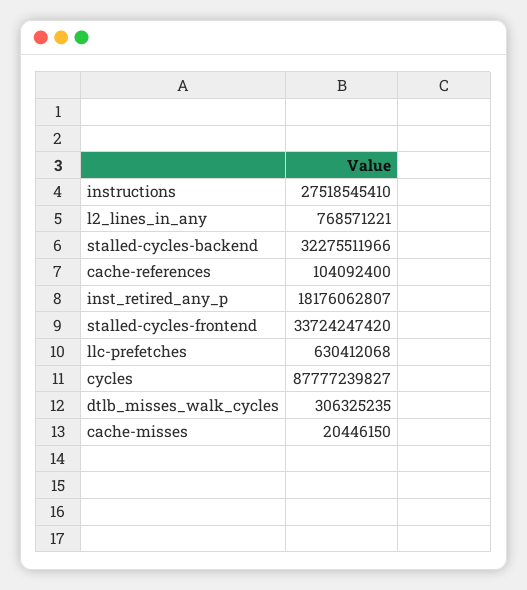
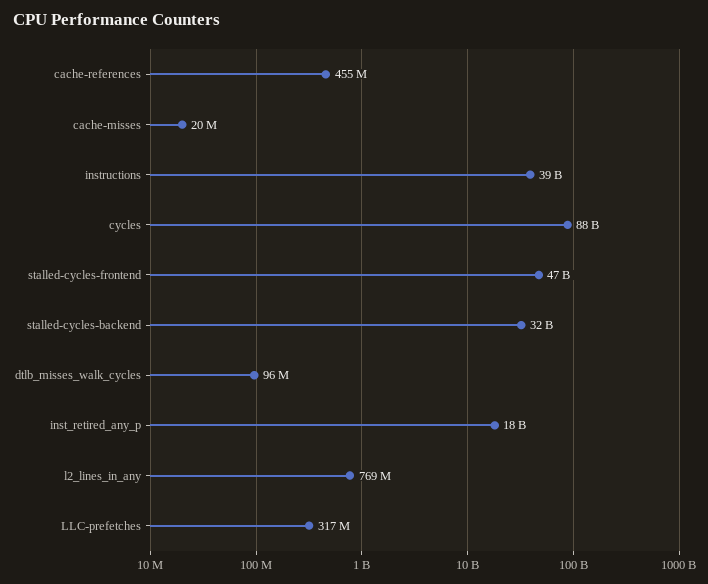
  {
-   "instructions": 27518545410,
+   "instructions": 39000000000,
    "l2_lines_in_any": 768571221,
    "stalled-cycles-backend": 32275511966,
-   "cache-references": 104092400,
+   "cache-references": 455000000,
    "inst_retired_any_p": 18176062807,
-   "stalled-cycles-frontend": 33724247420,
+   "stalled-cycles-frontend": 47000000000,
-   "llc-prefetches": 630412068,
+   "llc-prefetches": 317000000,
    "cycles": 87777239827,
-   "dtlb_misses_walk_cycles": 306325235,
+   "dtlb_misses_walk_cycles": 96000000,
    "cache-misses": 20446150
  }

